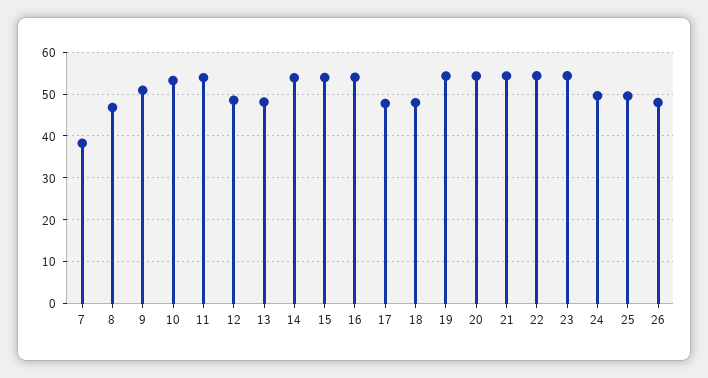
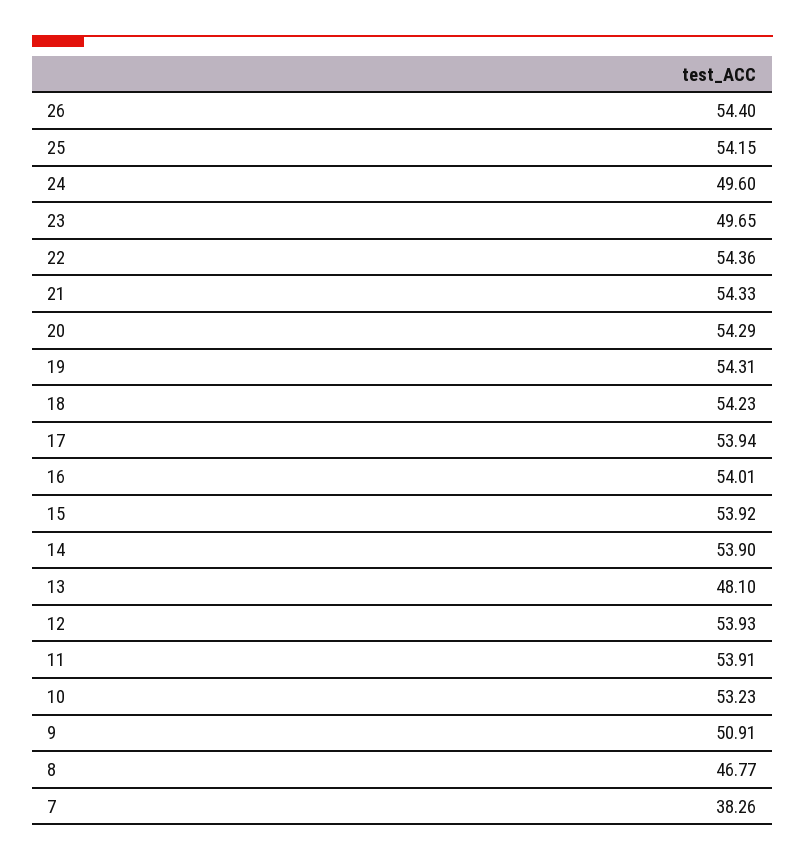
  {
    "7": 38.26,
    "8": 46.77,
    "9": 50.91,
    "10": 53.23,
    "11": 53.91,
-   "12": 48,
+   "12": 53.93,
    "13": 48.1,
    "14": 53.9,
    "15": 53.92,
    "16": 54.01,
-   "17": 48,
+   "17": 53.94,
-   "18": 48,
+   "18": 54.23,
    "19": 54.31,
    "20": 54.29,
    "21": 54.33,
    "22": 54.36,
-   "23": 54,
+   "23": 49.65,
    "24": 49.6,
-   "25": 50,
+   "25": 54.15,
-   "26": 48
+   "26": 54.4
  }

